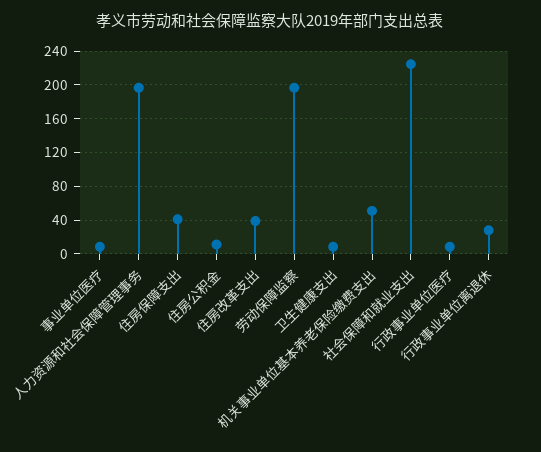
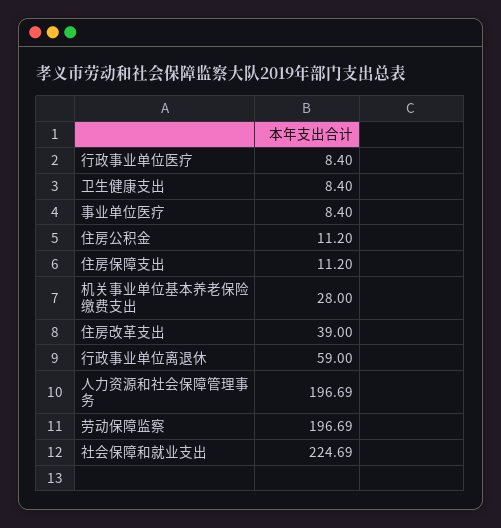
  {
    "事业单位医疗": 8.4,
    "人力资源和社会保障管理事务": 196.69,
-   "住房保障支出": 40,
+   "住房保障支出": 11.2,
    "住房公积金": 11.2,
    "住房改革支出": 39,
    "劳动保障监察": 196.69,
    "卫生健康支出": 8.4,
-   "机关事业单位基本养老保险缴费支出": 50,
+   "机关事业单位基本养老保险缴费支出": 28,
    "社会保障和就业支出": 224.69,
    "行政事业单位医疗": 8.4,
-   "行政事业单位离退休": 30
+   "行政事业单位离退休": 59
  }

